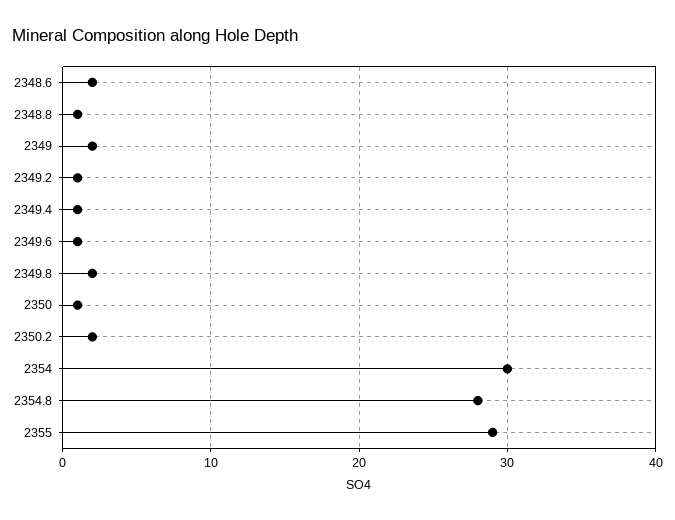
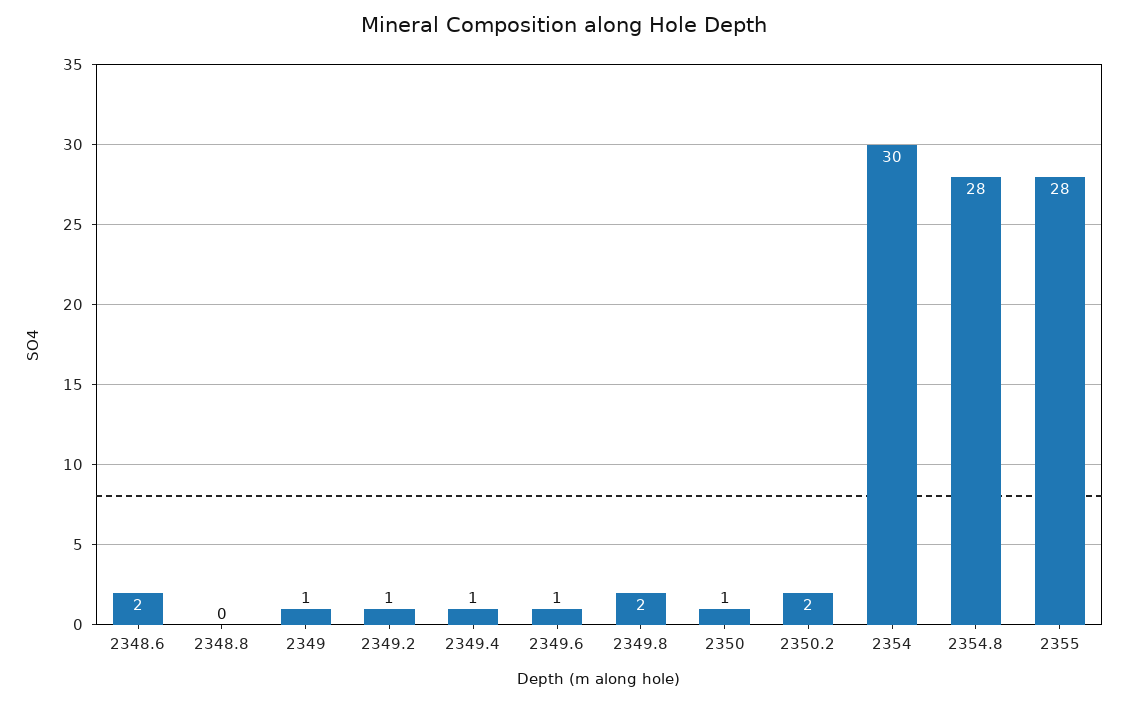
  {
    "2348.6": 2,
-   "2348.8": 1,
+   "2348.8": 0,
-   "2349": 2,
+   "2349": 1,
    "2349.2": 1,
    "2349.4": 1,
    "2349.6": 1,
    "2349.8": 2,
    "2350": 1,
    "2350.2": 2,
    "2354": 30,
    "2354.8": 28,
-   "2355": 29
+   "2355": 28
  }

